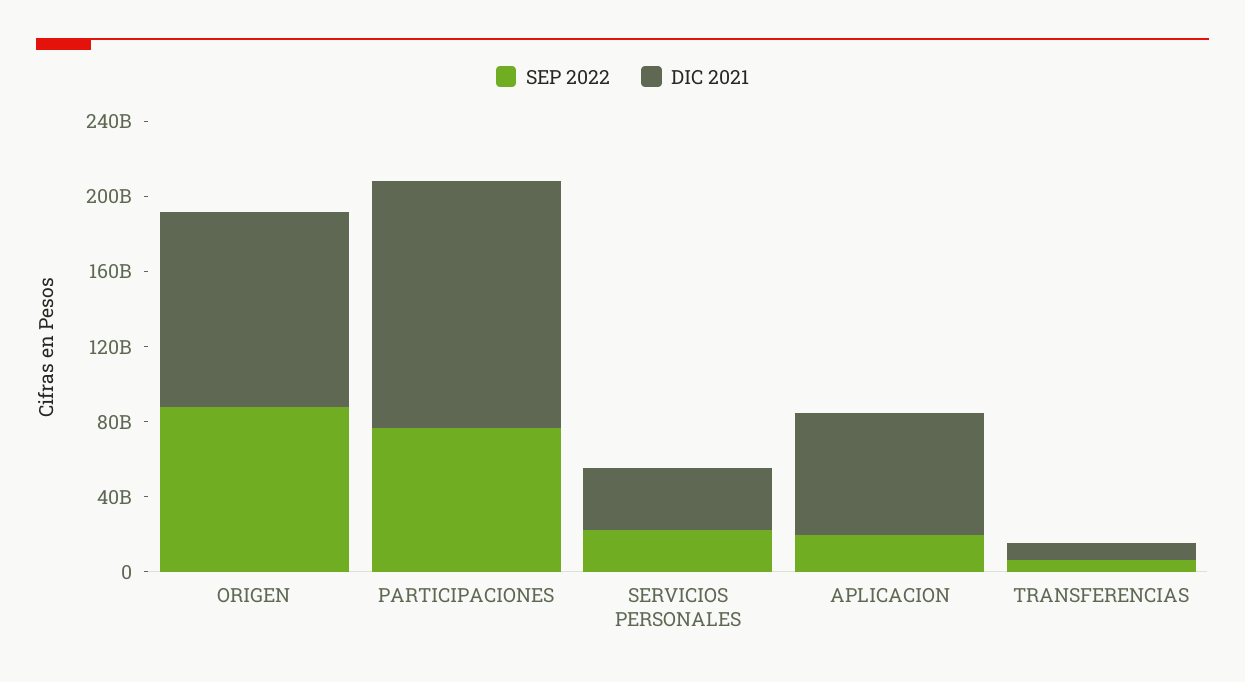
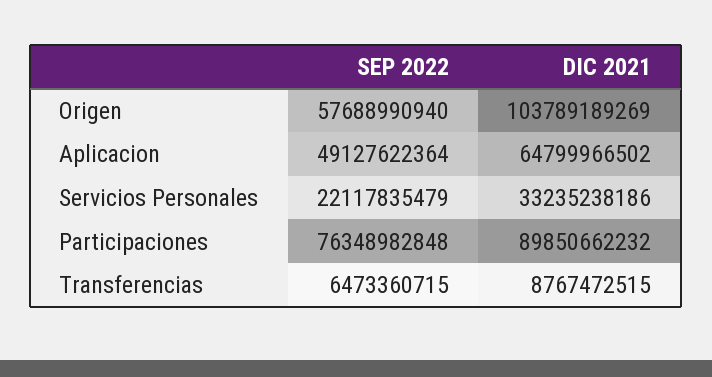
  {
    "SEP 2022": {
-     "ORIGEN": 90000000000,
+     "ORIGEN": 57688990940,
      "PARTICIPACIONES": 76348982848,
      "SERVICIOS PERSONALES": 22117835479,
-     "APLICACION": 20000000000,
+     "APLICACION": 49127622364,
      "TRANSFERENCIAS": 6473360715
    },
    "DIC 2021": {
      "ORIGEN": 103789189269,
-     "PARTICIPACIONES": 130000000000,
+     "PARTICIPACIONES": 89850662232,
      "SERVICIOS PERSONALES": 33235238186,
      "APLICACION": 64799966502,
      "TRANSFERENCIAS": 8767472515
    }
  }

